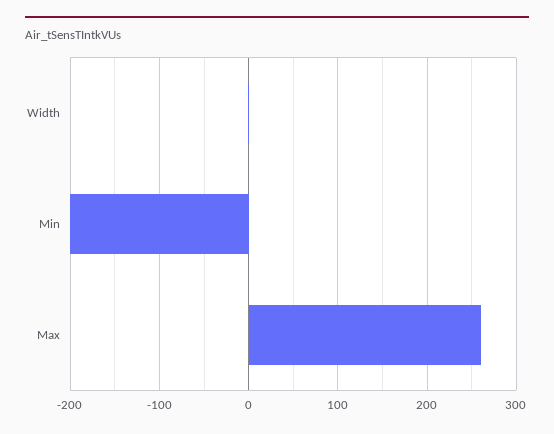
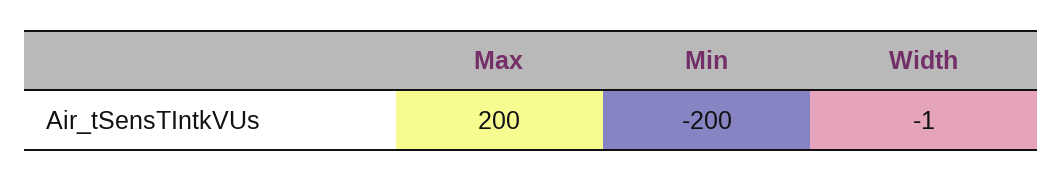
  {
    "Width": -1,
    "Min": -200,
-   "Max": 260
+   "Max": 200
  }

